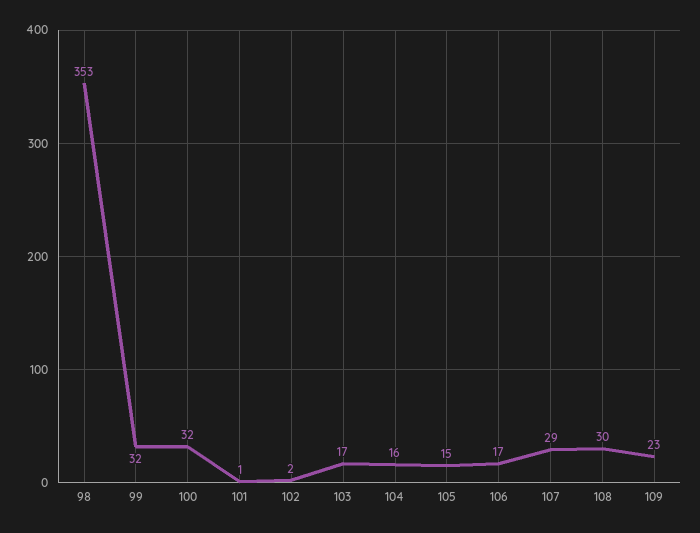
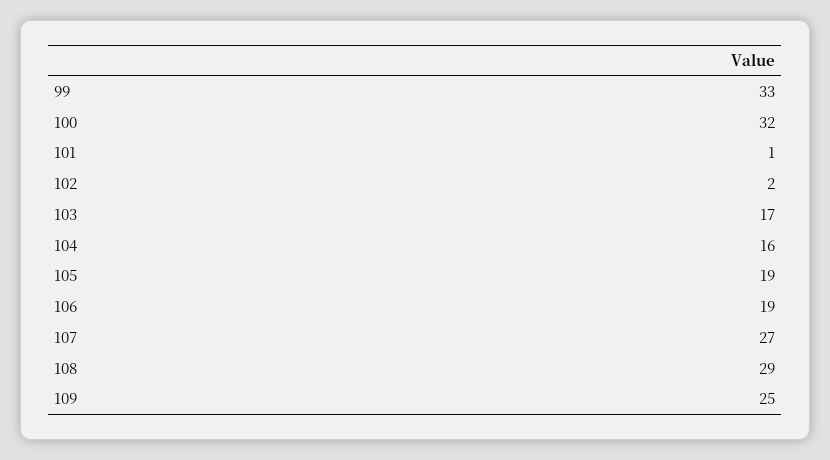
  {
-   "98": 353,
-   "99": 32,
+   "99": 33,
    "100": 32,
    "101": 1,
    "102": 2,
    "103": 17,
    "104": 16,
-   "105": 15,
+   "105": 19,
-   "106": 17,
+   "106": 19,
-   "107": 29,
+   "107": 27,
-   "108": 30,
+   "108": 29,
-   "109": 23
+   "109": 25
  }

